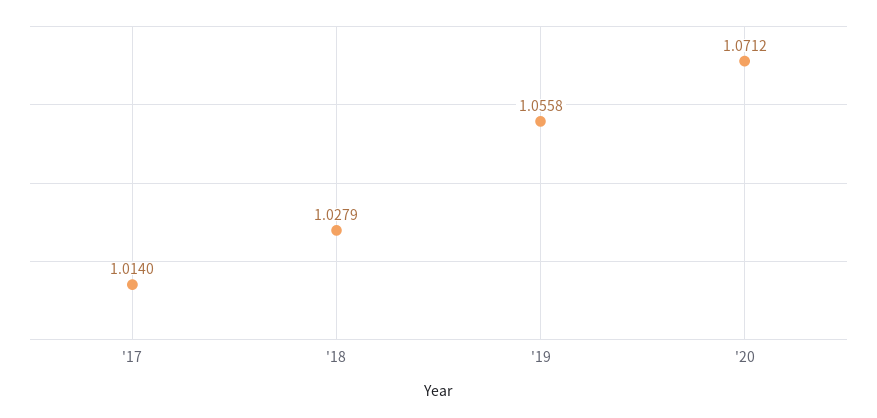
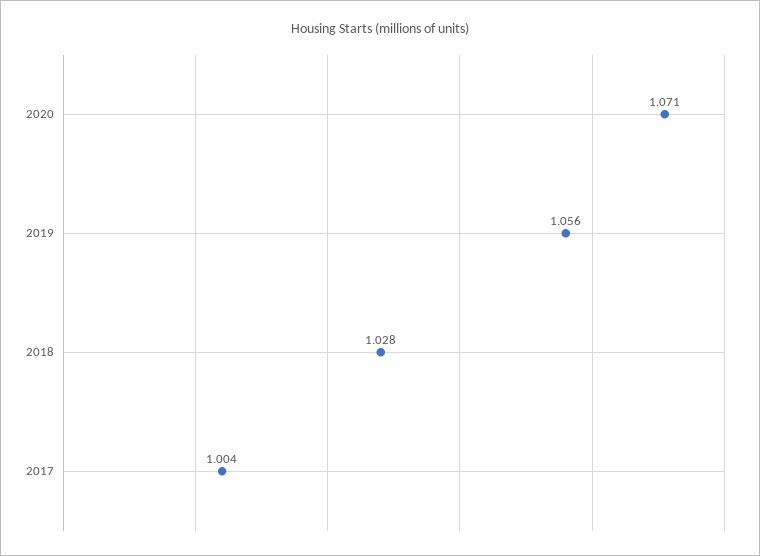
  {
-   "'17": 1.014,
+   "'17": 1.004,
    "'18": 1.0279,
    "'19": 1.0558,
    "'20": 1.0712
  }

